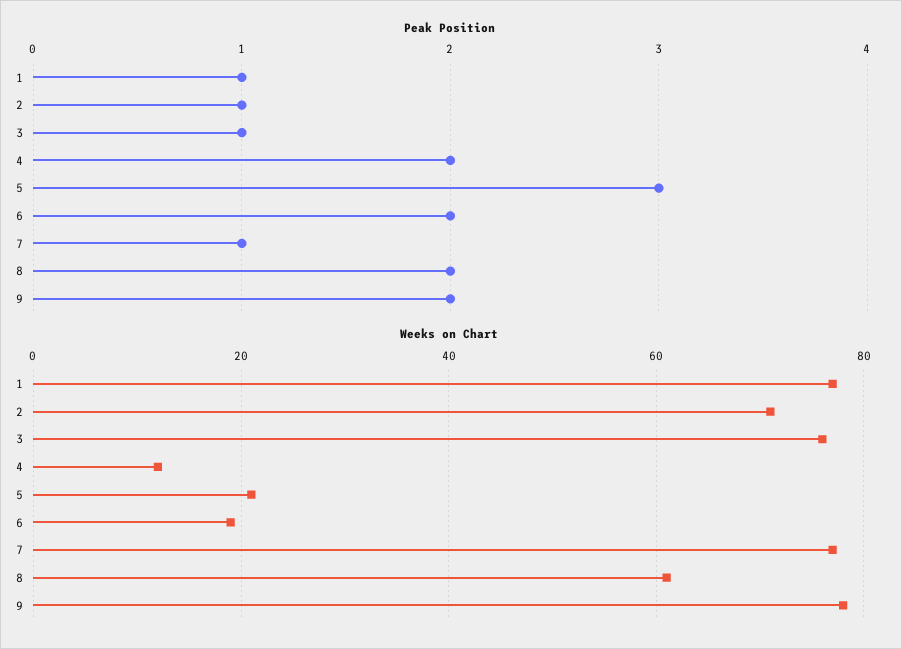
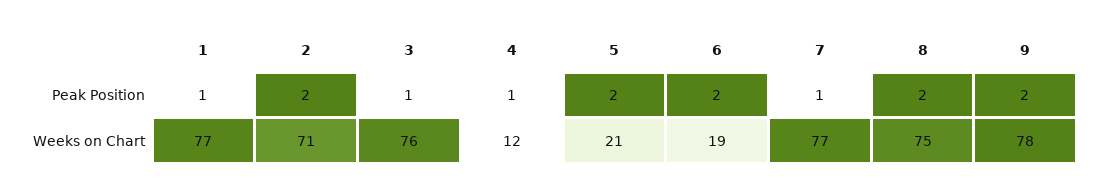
  {
    "Peak Position": {
      "1": 1,
-     "2": 1,
+     "2": 2,
      "3": 1,
-     "4": 2,
+     "4": 1,
-     "5": 3,
+     "5": 2,
      "6": 2,
      "7": 1,
      "8": 2,
      "9": 2
    },
    "Weeks on Chart": {
      "1": 77,
      "2": 71,
      "3": 76,
      "4": 12,
      "5": 21,
      "6": 19,
      "7": 77,
-     "8": 60,
+     "8": 75,
      "9": 78
    }
  }

